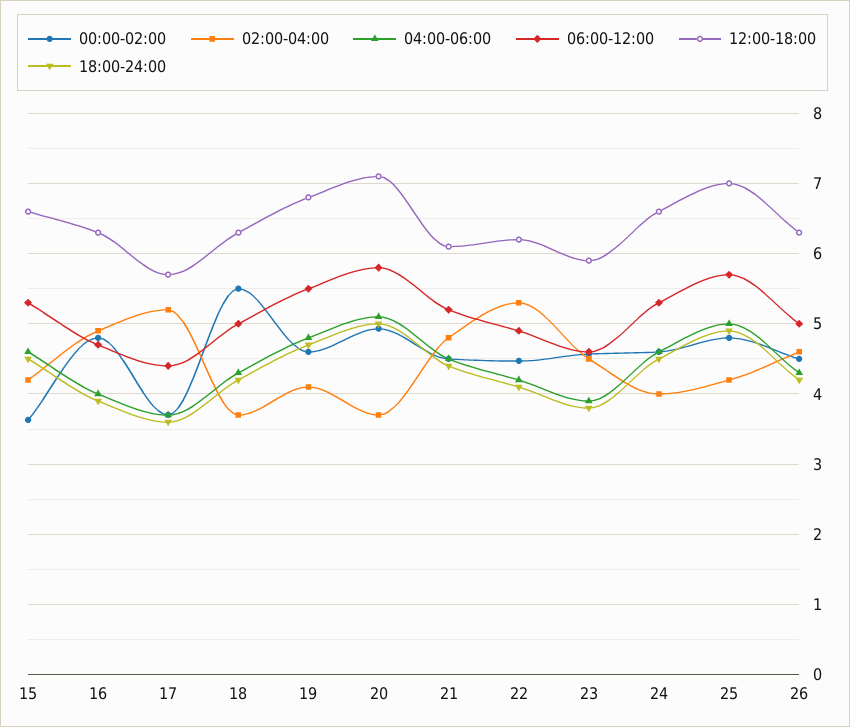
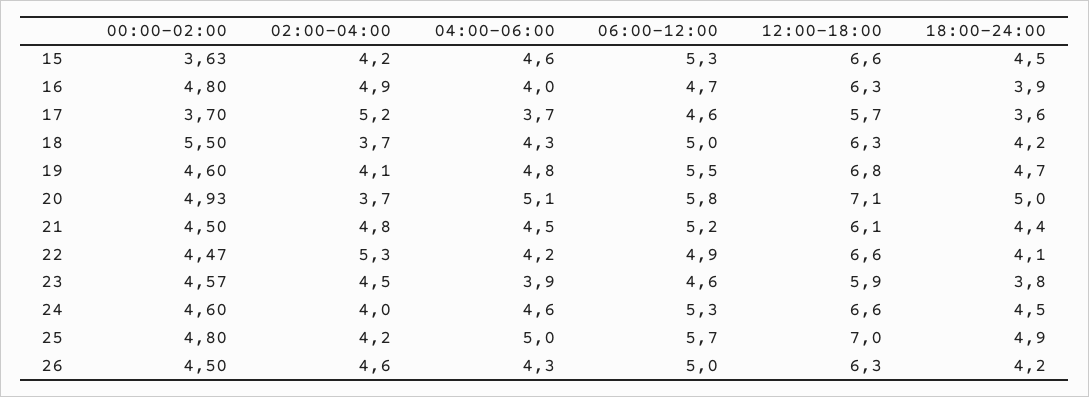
  {
    "00:00-02:00": {
      "15": 3.63,
      "16": 4.8,
      "17": 3.7,
      "18": 5.5,
      "19": 4.6,
      "20": 4.93,
      "21": 4.5,
      "22": 4.47,
      "23": 4.57,
      "24": 4.6,
      "25": 4.8,
      "26": 4.5
    },
    "02:00-04:00": {
      "15": 4.2,
      "16": 4.9,
      "17": 5.2,
      "18": 3.7,
      "19": 4.1,
      "20": 3.7,
      "21": 4.8,
      "22": 5.3,
      "23": 4.5,
      "24": 4,
      "25": 4.2,
      "26": 4.6
    },
    "04:00-06:00": {
      "15": 4.6,
      "16": 4,
      "17": 3.7,
      "18": 4.3,
      "19": 4.8,
      "20": 5.1,
      "21": 4.5,
      "22": 4.2,
      "23": 3.9,
      "24": 4.6,
      "25": 5,
      "26": 4.3
    },
    "06:00-12:00": {
      "15": 5.3,
      "16": 4.7,
-     "17": 4.4,
+     "17": 4.6,
      "18": 5,
      "19": 5.5,
      "20": 5.8,
      "21": 5.2,
      "22": 4.9,
      "23": 4.6,
      "24": 5.3,
      "25": 5.7,
      "26": 5
    },
    "12:00-18:00": {
      "15": 6.6,
      "16": 6.3,
      "17": 5.7,
      "18": 6.3,
      "19": 6.8,
      "20": 7.1,
      "21": 6.1,
-     "22": 6.2,
+     "22": 6.6,
      "23": 5.9,
      "24": 6.6,
      "25": 7,
      "26": 6.3
    },
    "18:00-24:00": {
      "15": 4.5,
      "16": 3.9,
      "17": 3.6,
      "18": 4.2,
      "19": 4.7,
      "20": 5,
      "21": 4.4,
      "22": 4.1,
      "23": 3.8,
      "24": 4.5,
      "25": 4.9,
      "26": 4.2
    }
  }

